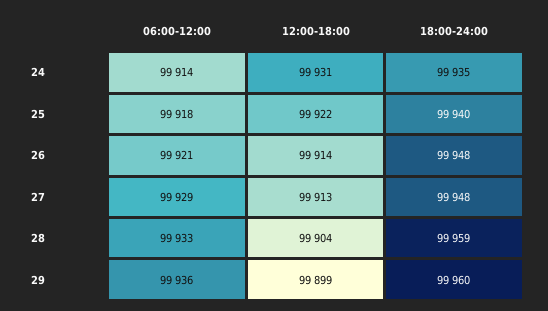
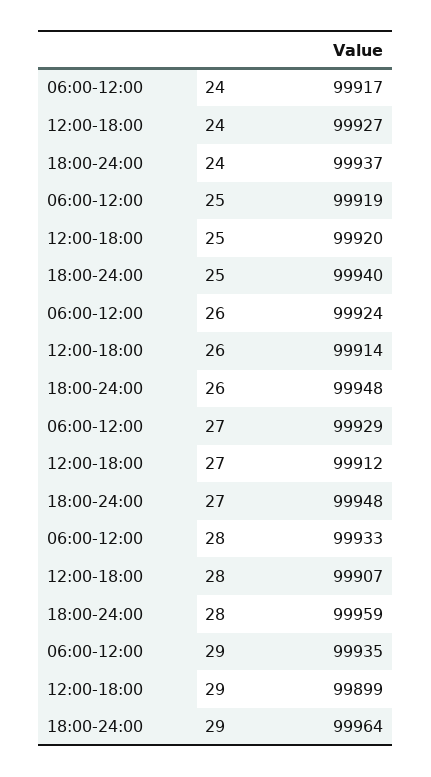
  {
    "06:00-12:00": {
-     "24": 99914,
+     "24": 99917,
-     "25": 99918,
+     "25": 99919,
-     "26": 99921,
+     "26": 99924,
      "27": 99929,
      "28": 99933,
-     "29": 99936
+     "29": 99935
    },
    "12:00-18:00": {
-     "24": 99931,
+     "24": 99927,
-     "25": 99922,
+     "25": 99920,
      "26": 99914,
-     "27": 99913,
+     "27": 99912,
-     "28": 99904,
+     "28": 99907,
      "29": 99899
    },
    "18:00-24:00": {
-     "24": 99935,
+     "24": 99937,
      "25": 99940,
      "26": 99948,
      "27": 99948,
      "28": 99959,
-     "29": 99960
+     "29": 99964
    }
  }

